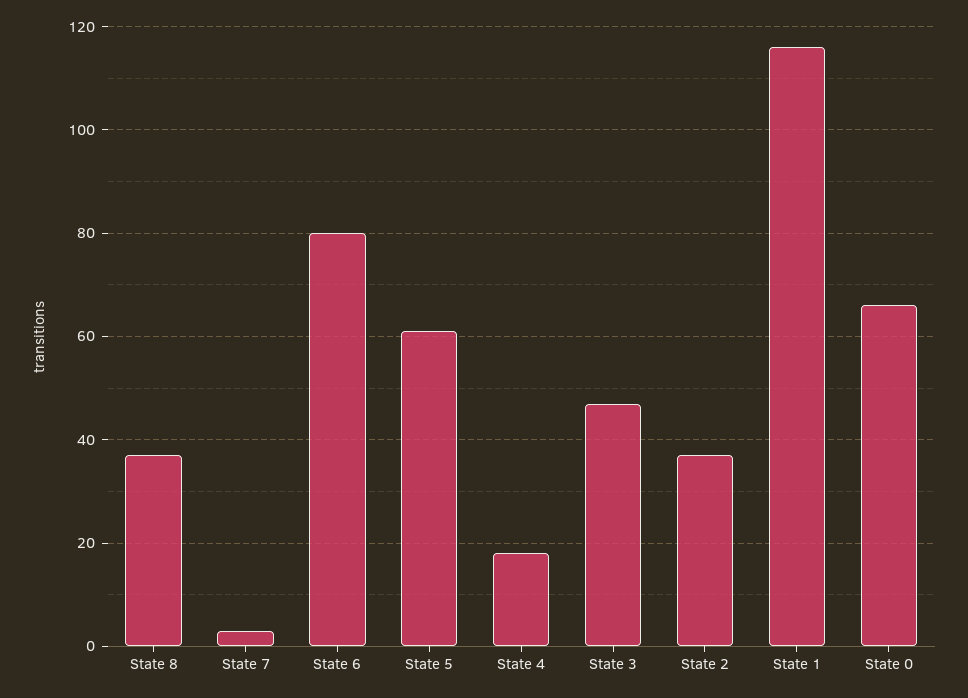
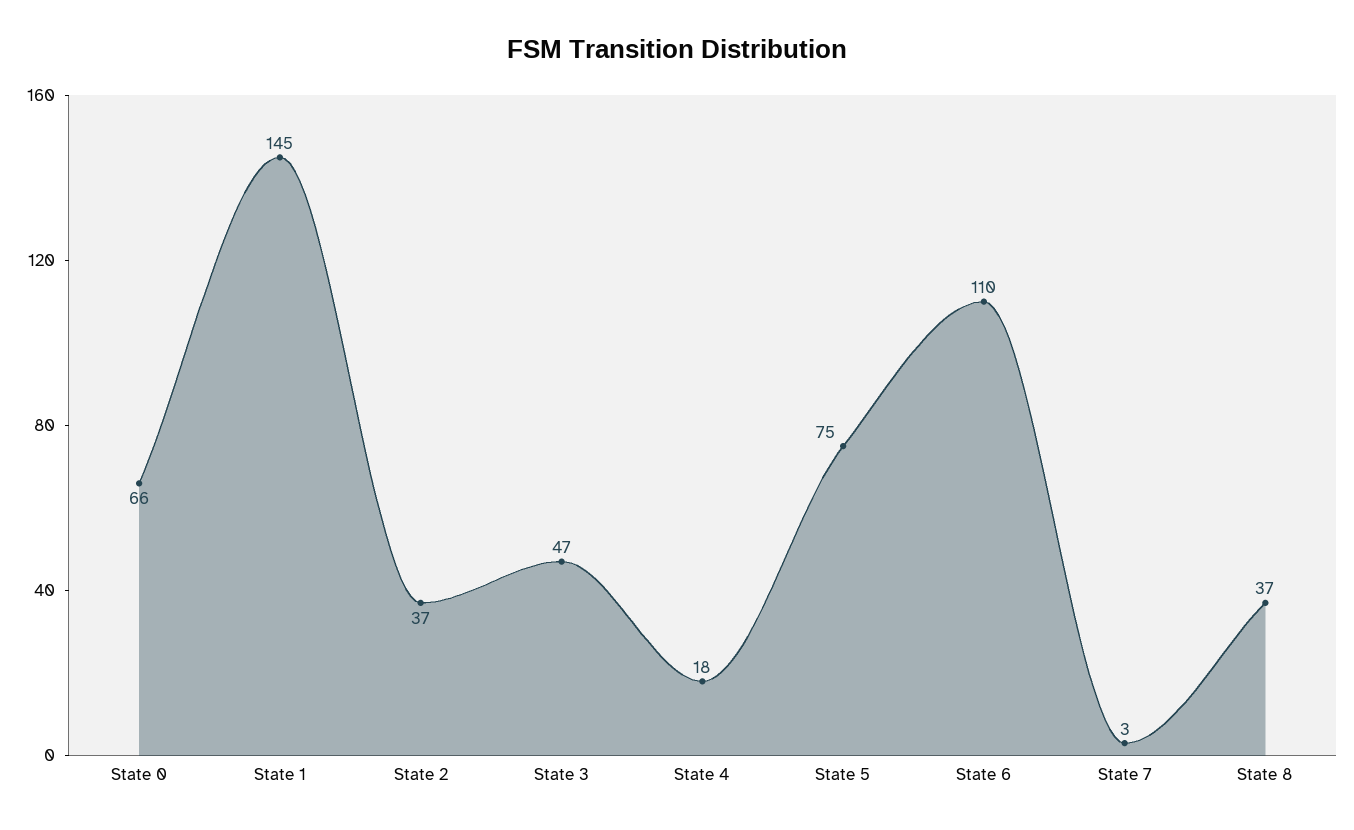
  {
    "State 8": 37,
    "State 7": 3,
-   "State 6": 80,
+   "State 6": 110,
-   "State 5": 60,
+   "State 5": 75,
    "State 4": 18,
    "State 3": 47,
    "State 2": 37,
-   "State 1": 115,
+   "State 1": 145,
    "State 0": 66
  }

